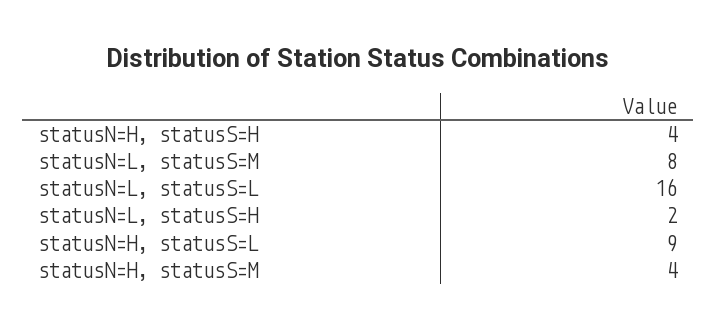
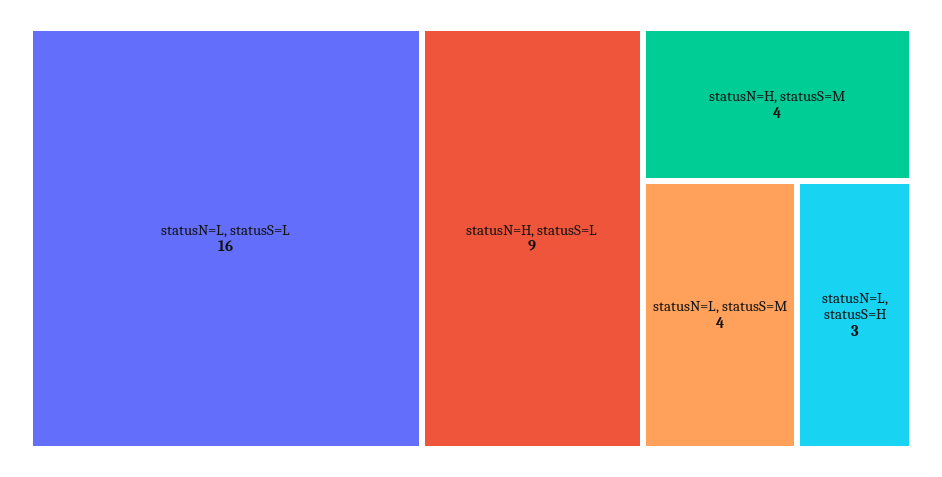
  {
-   "statusN=H, statusS=H": 4,
-   "statusN=L, statusS=M": 8,
+   "statusN=L, statusS=M": 4,
    "statusN=L, statusS=L": 16,
-   "statusN=L, statusS=H": 2,
+   "statusN=L, statusS=H": 3,
    "statusN=H, statusS=L": 9,
    "statusN=H, statusS=M": 4
  }

